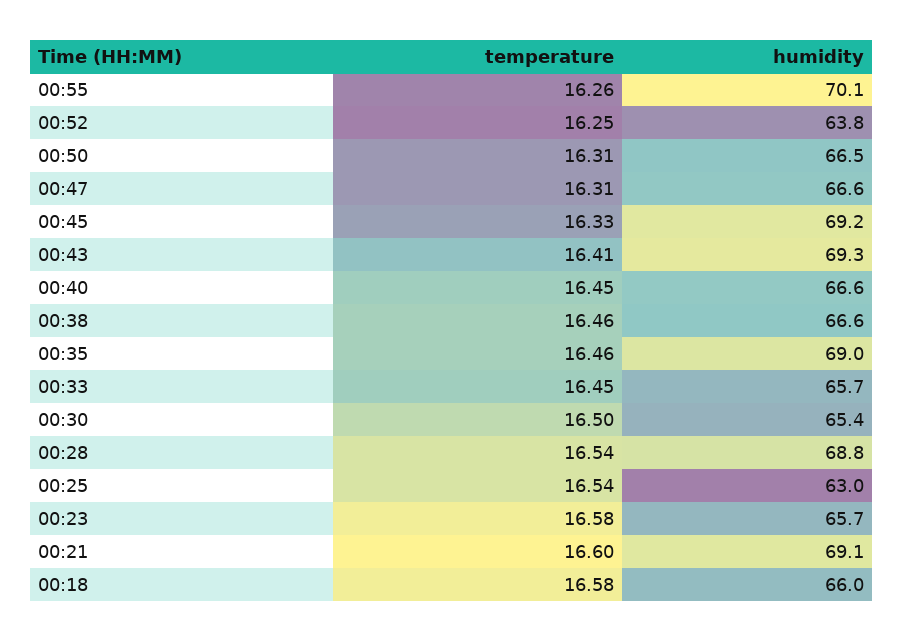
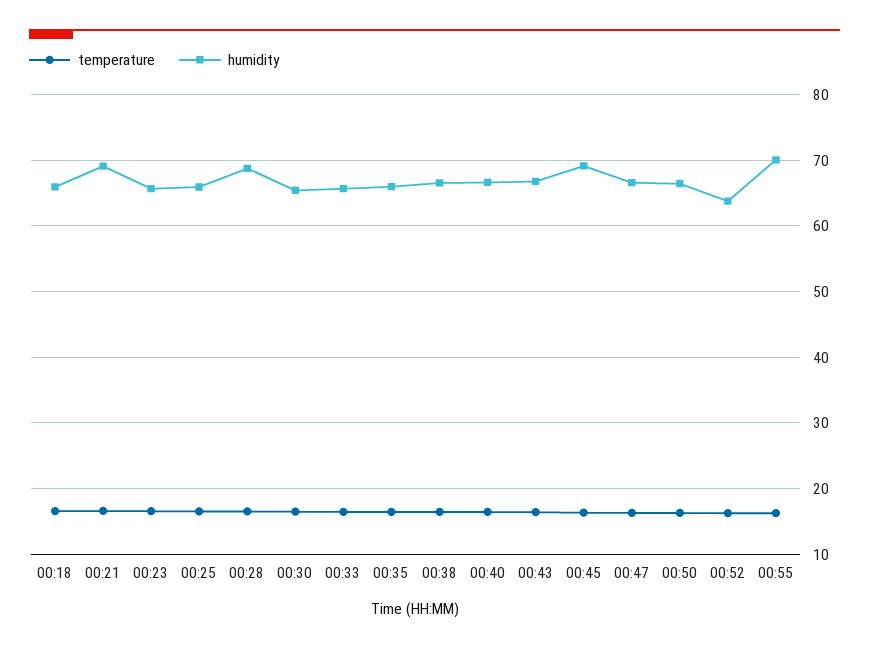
  {
    "temperature": {
      "00:55": 16.26,
      "00:52": 16.25,
      "00:50": 16.31,
      "00:47": 16.31,
      "00:45": 16.33,
      "00:43": 16.41,
      "00:40": 16.45,
      "00:38": 16.46,
      "00:35": 16.46,
      "00:33": 16.45,
      "00:30": 16.5,
      "00:28": 16.54,
      "00:25": 16.54,
      "00:23": 16.58,
      "00:21": 16.6,
      "00:18": 16.58
    },
    "humidity": {
      "00:55": 70.1,
      "00:52": 63.8,
      "00:50": 66.5,
      "00:47": 66.6,
      "00:45": 69.2,
-     "00:43": 69.3,
+     "00:43": 67,
      "00:40": 66.6,
      "00:38": 66.6,
-     "00:35": 69,
+     "00:35": 66,
      "00:33": 65.7,
      "00:30": 65.4,
      "00:28": 68.8,
-     "00:25": 63,
+     "00:25": 66,
      "00:23": 65.7,
      "00:21": 69.1,
      "00:18": 66
    }
  }

